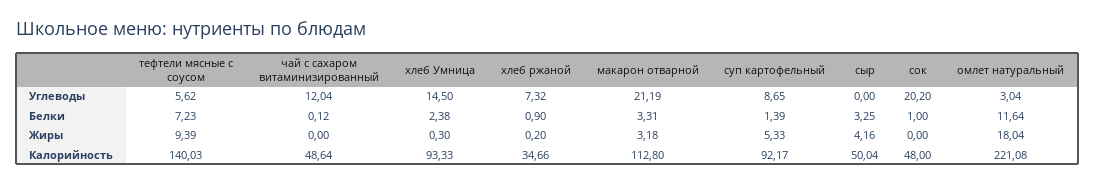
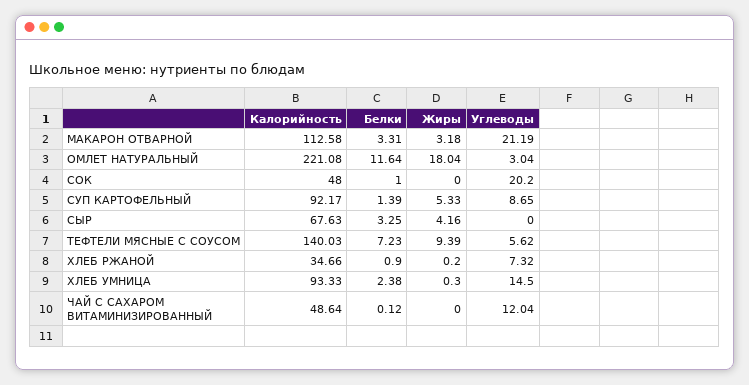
  {
    "тефтели мясные с соусом": {
      "Углеводы": 5.62,
      "Белки": 7.23,
      "Жиры": 9.39,
      "Калорийность": 140.03
    },
    "чай с сахаром витаминизированный": {
      "Углеводы": 12.04,
      "Белки": 0.12,
      "Жиры": 0,
      "Калорийность": 48.64
    },
    "хлеб Умница": {
      "Углеводы": 14.5,
      "Белки": 2.38,
      "Жиры": 0.3,
      "Калорийность": 93.33
    },
    "хлеб ржаной": {
      "Углеводы": 7.32,
      "Белки": 0.9,
      "Жиры": 0.2,
      "Калорийность": 34.66
    },
    "макарон отварной": {
      "Углеводы": 21.19,
      "Белки": 3.31,
      "Жиры": 3.18,
-     "Калорийность": 112.8
+     "Калорийность": 112.58
    },
    "суп картофельный": {
      "Углеводы": 8.65,
      "Белки": 1.39,
      "Жиры": 5.33,
      "Калорийность": 92.17
    },
    "сыр": {
      "Углеводы": 0,
      "Белки": 3.25,
      "Жиры": 4.16,
-     "Калорийность": 50.04
+     "Калорийность": 67.63
    },
    "сок": {
      "Углеводы": 20.2,
      "Белки": 1,
      "Жиры": 0,
      "Калорийность": 48
    },
    "омлет натуральный": {
      "Углеводы": 3.04,
      "Белки": 11.64,
      "Жиры": 18.04,
      "Калорийность": 221.08
    }
  }

